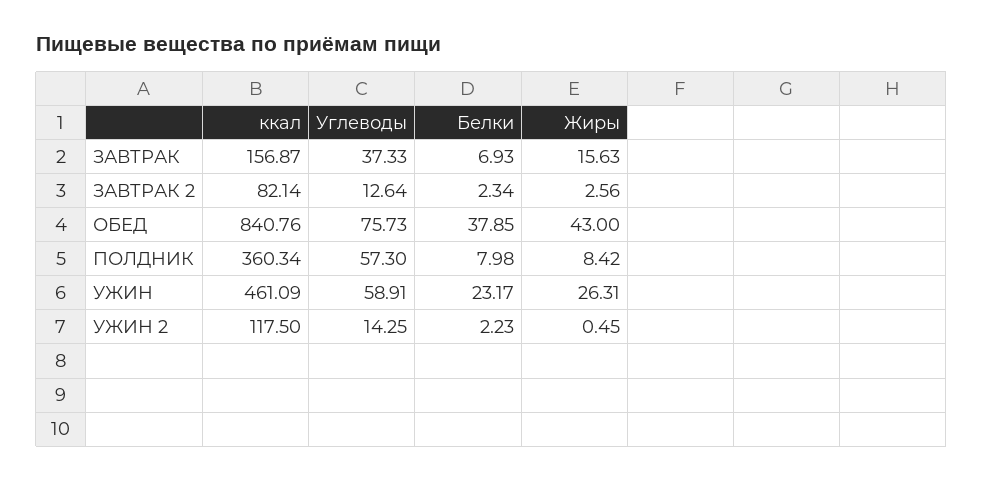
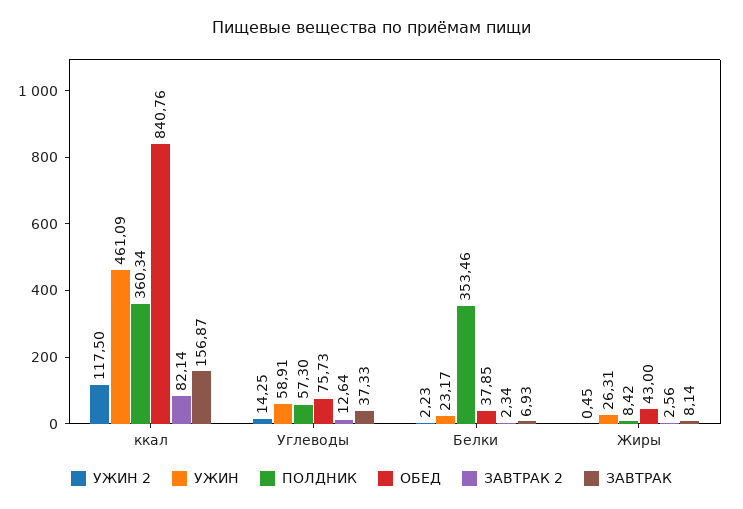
  {
    "ЗАВТРАК": {
      "ккал": 156.87,
      "Углеводы": 37.33,
      "Белки": 6.93,
-     "Жиры": 15.63
+     "Жиры": 8.14
    },
    "ЗАВТРАК 2": {
      "ккал": 82.14,
      "Углеводы": 12.64,
      "Белки": 2.34,
      "Жиры": 2.56
    },
    "ОБЕД": {
      "ккал": 840.76,
      "Углеводы": 75.73,
      "Белки": 37.85,
      "Жиры": 43
    },
    "ПОЛДНИК": {
      "ккал": 360.34,
      "Углеводы": 57.3,
-     "Белки": 7.98,
+     "Белки": 353.46,
      "Жиры": 8.42
    },
    "УЖИН": {
      "ккал": 461.09,
      "Углеводы": 58.91,
      "Белки": 23.17,
      "Жиры": 26.31
    },
    "УЖИН 2": {
      "ккал": 117.5,
      "Углеводы": 14.25,
      "Белки": 2.23,
      "Жиры": 0.45
    }
  }

